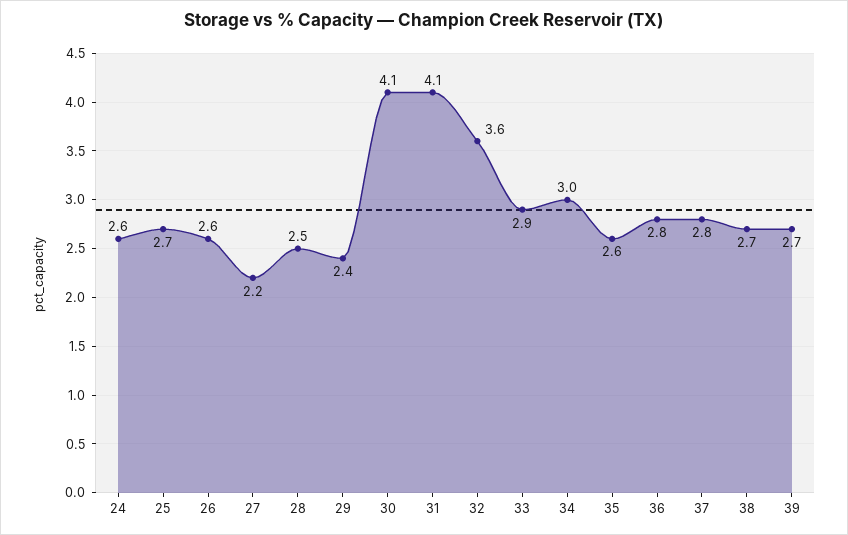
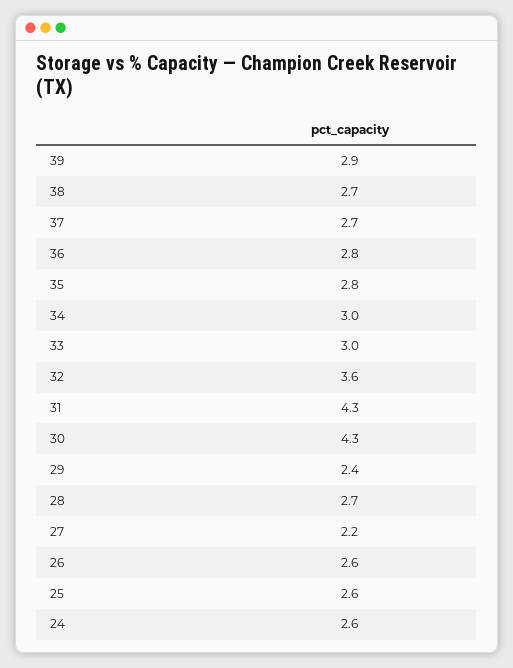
  {
    "24": 2.6,
-   "25": 2.7,
+   "25": 2.6,
    "26": 2.6,
    "27": 2.2,
-   "28": 2.5,
+   "28": 2.7,
    "29": 2.4,
-   "30": 4.1,
+   "30": 4.3,
-   "31": 4.1,
+   "31": 4.3,
    "32": 3.6,
-   "33": 2.9,
+   "33": 3,
    "34": 3,
-   "35": 2.6,
+   "35": 2.8,
    "36": 2.8,
-   "37": 2.8,
+   "37": 2.7,
    "38": 2.7,
-   "39": 2.7
+   "39": 2.9
  }

